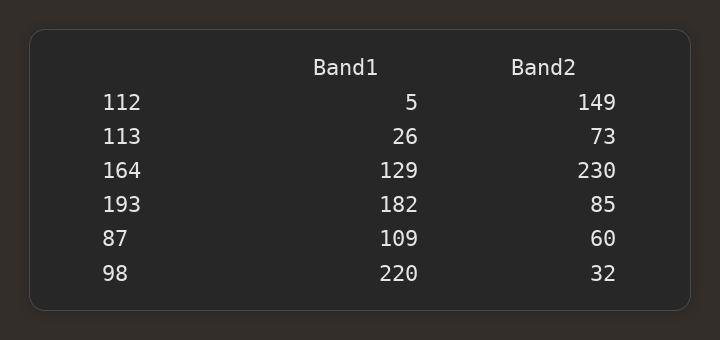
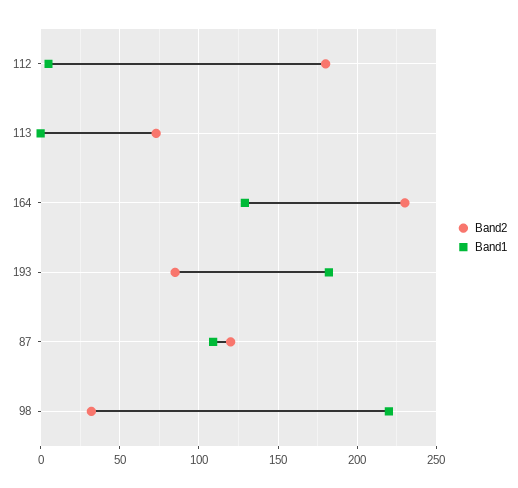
  {
    "Band1": {
      "112": 5,
-     "113": 26,
+     "113": 0,
      "164": 129,
      "193": 182,
      "87": 109,
      "98": 220
    },
    "Band2": {
-     "112": 149,
+     "112": 180,
      "113": 73,
      "164": 230,
      "193": 85,
-     "87": 60,
+     "87": 120,
      "98": 32
    }
  }

